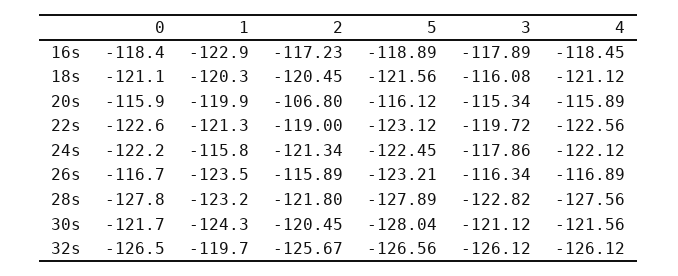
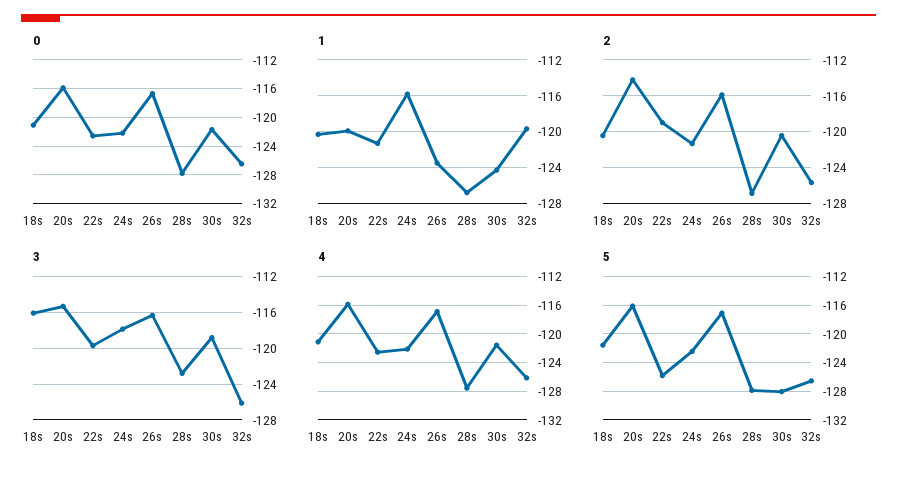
  {
    "0": {
-     "16s": -118.4,
      "18s": -121.1,
      "20s": -115.9,
      "22s": -122.6,
      "24s": -122.2,
      "26s": -116.7,
      "28s": -127.8,
      "30s": -121.7,
      "32s": -126.5
    },
    "1": {
-     "16s": -122.9,
      "18s": -120.3,
      "20s": -119.9,
      "22s": -121.3,
      "24s": -115.8,
      "26s": -123.5,
-     "28s": -123.2,
+     "28s": -127,
      "30s": -124.3,
      "32s": -119.7
    },
    "2": {
-     "16s": -117.23,
      "18s": -120.45,
-     "20s": -106.8,
+     "20s": -114,
      "22s": -119,
      "24s": -121.34,
      "26s": -115.89,
-     "28s": -121.8,
+     "28s": -127,
      "30s": -120.45,
      "32s": -125.67
    },
    "5": {
-     "16s": -118.89,
      "18s": -121.56,
      "20s": -116.12,
-     "22s": -123.12,
+     "22s": -126,
      "24s": -122.45,
-     "26s": -123.21,
+     "26s": -117,
      "28s": -127.89,
      "30s": -128.04,
      "32s": -126.56
    },
    "3": {
-     "16s": -117.89,
      "18s": -116.08,
      "20s": -115.34,
      "22s": -119.72,
      "24s": -117.86,
      "26s": -116.34,
      "28s": -122.82,
-     "30s": -121.12,
+     "30s": -119,
      "32s": -126.12
    },
    "4": {
-     "16s": -118.45,
      "18s": -121.12,
      "20s": -115.89,
      "22s": -122.56,
      "24s": -122.12,
      "26s": -116.89,
      "28s": -127.56,
      "30s": -121.56,
      "32s": -126.12
    }
  }

